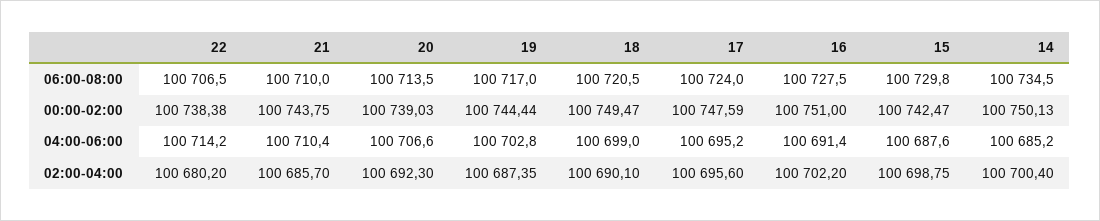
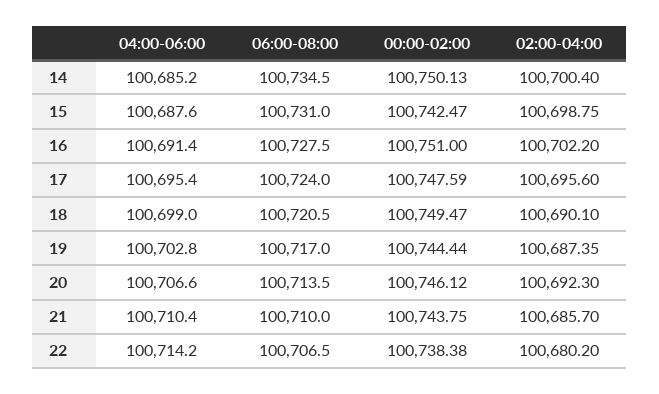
  {
    "22": {
      "06:00-08:00": 100706.5,
      "00:00-02:00": 100738.38,
      "04:00-06:00": 100714.2,
      "02:00-04:00": 100680.2
    },
    "21": {
      "06:00-08:00": 100710,
      "00:00-02:00": 100743.75,
      "04:00-06:00": 100710.4,
      "02:00-04:00": 100685.7
    },
    "20": {
      "06:00-08:00": 100713.5,
-     "00:00-02:00": 100739.03,
+     "00:00-02:00": 100746.12,
      "04:00-06:00": 100706.6,
      "02:00-04:00": 100692.3
    },
    "19": {
      "06:00-08:00": 100717,
      "00:00-02:00": 100744.44,
      "04:00-06:00": 100702.8,
      "02:00-04:00": 100687.35
    },
    "18": {
      "06:00-08:00": 100720.5,
      "00:00-02:00": 100749.47,
      "04:00-06:00": 100699,
      "02:00-04:00": 100690.1
    },
    "17": {
      "06:00-08:00": 100724,
      "00:00-02:00": 100747.59,
-     "04:00-06:00": 100695.2,
+     "04:00-06:00": 100695.4,
      "02:00-04:00": 100695.6
    },
    "16": {
      "06:00-08:00": 100727.5,
      "00:00-02:00": 100751,
      "04:00-06:00": 100691.4,
      "02:00-04:00": 100702.2
    },
    "15": {
-     "06:00-08:00": 100729.8,
+     "06:00-08:00": 100731,
      "00:00-02:00": 100742.47,
      "04:00-06:00": 100687.6,
      "02:00-04:00": 100698.75
    },
    "14": {
      "06:00-08:00": 100734.5,
      "00:00-02:00": 100750.13,
      "04:00-06:00": 100685.2,
      "02:00-04:00": 100700.4
    }
  }

